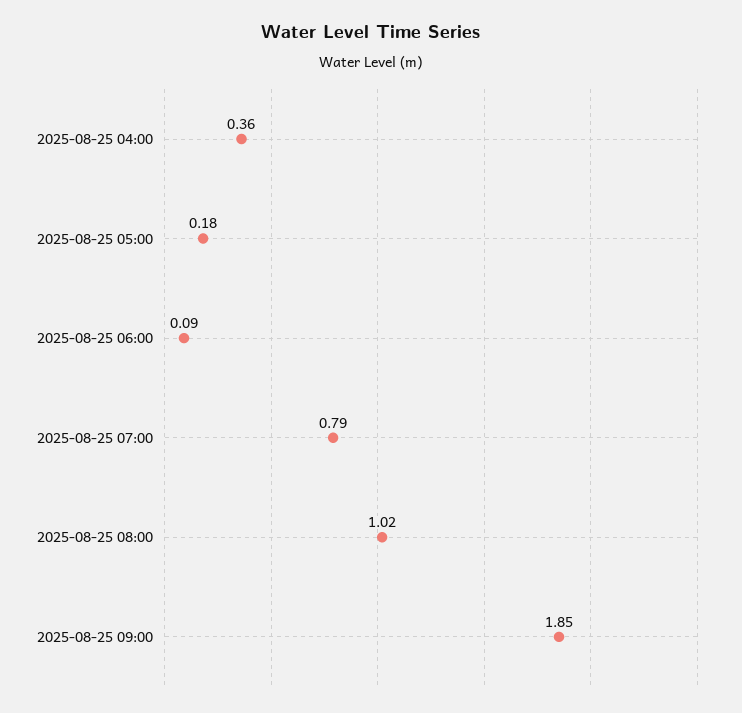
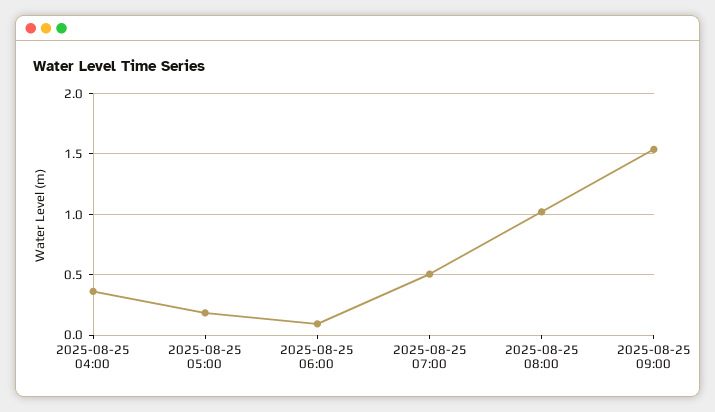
  {
    "2025-08-25 04:00": 0.36,
    "2025-08-25 05:00": 0.18,
    "2025-08-25 06:00": 0.09,
-   "2025-08-25 07:00": 0.79,
+   "2025-08-25 07:00": 0.5,
    "2025-08-25 08:00": 1.02,
-   "2025-08-25 09:00": 1.85
+   "2025-08-25 09:00": 1.55
  }

